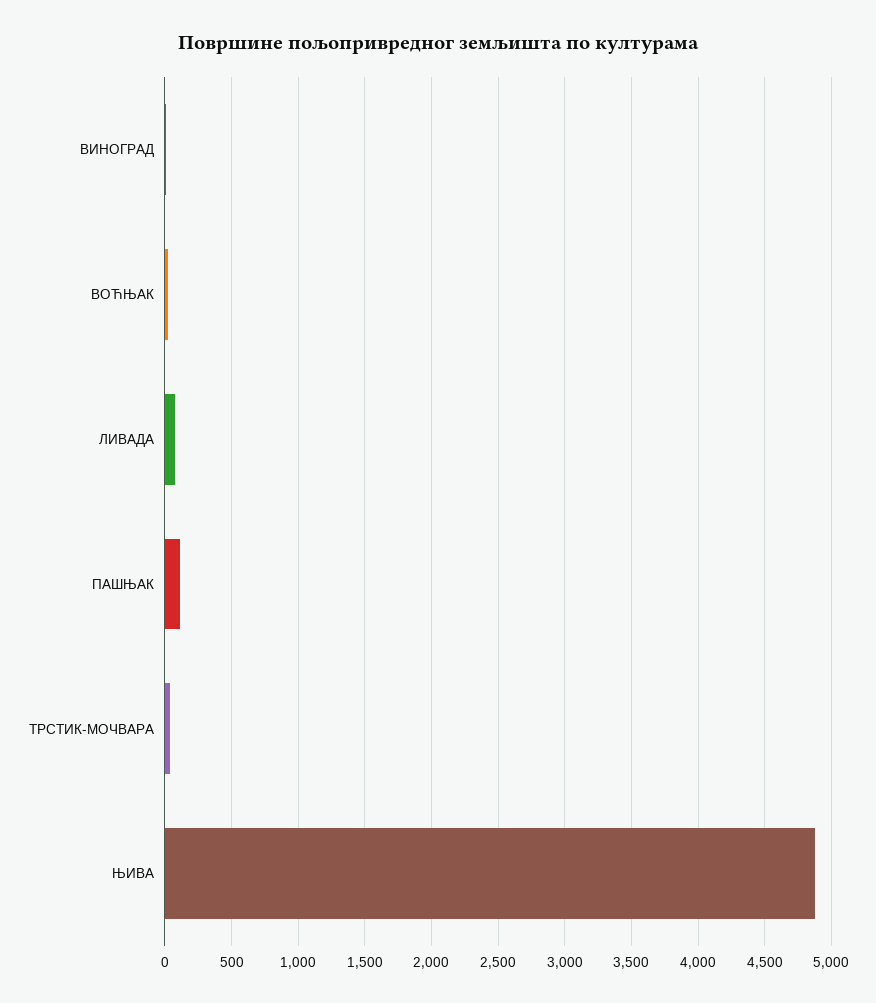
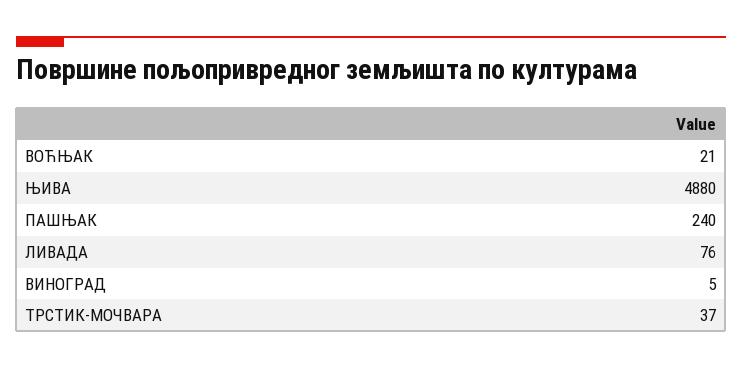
  {
    "ВИНОГРАД": 5,
    "ВОЋЊАК": 21,
    "ЛИВАДА": 76,
-   "ПАШЊАК": 100,
+   "ПАШЊАК": 240,
    "ТРСТИК-МОЧВАРА": 37,
    "ЊИВА": 4880
  }

